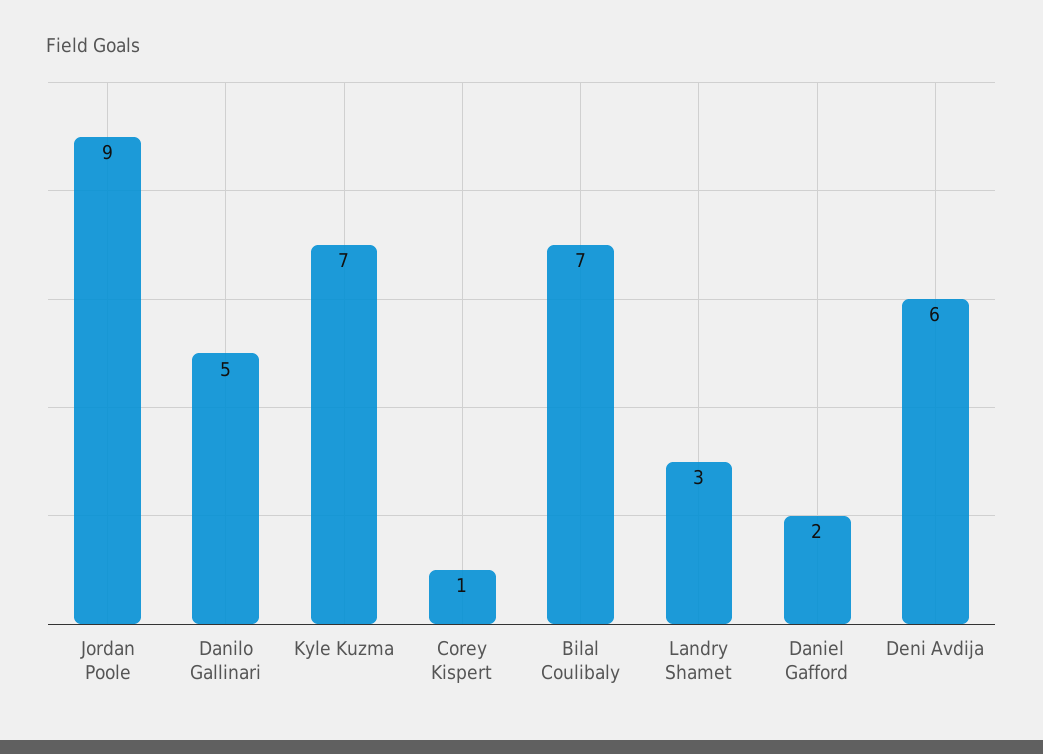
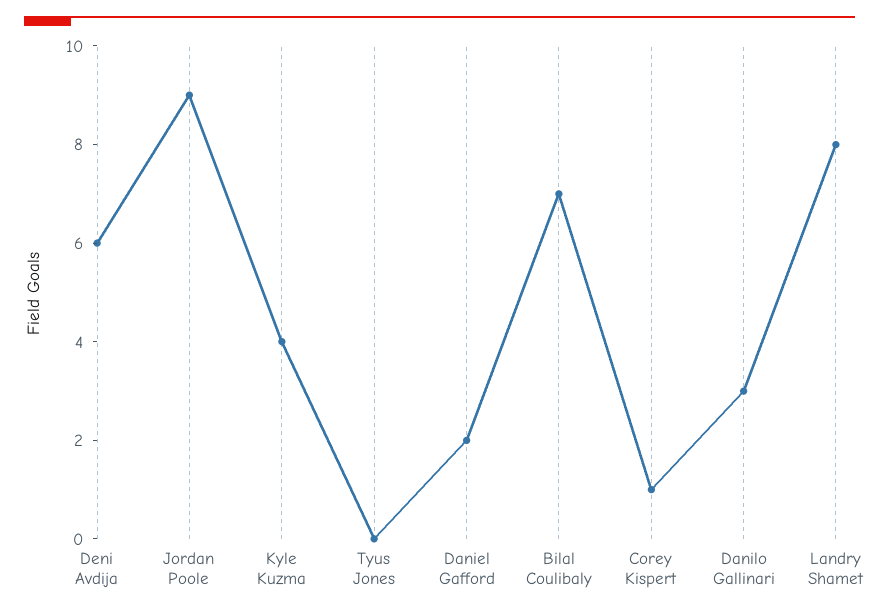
  {
    "Jordan Poole": 9,
-   "Danilo Gallinari": 5,
+   "Danilo Gallinari": 3,
-   "Kyle Kuzma": 7,
+   "Kyle Kuzma": 4,
    "Corey Kispert": 1,
    "Bilal Coulibaly": 7,
-   "Landry Shamet": 3,
+   "Landry Shamet": 8,
    "Daniel Gafford": 2,
-   "Deni Avdija": 6
+   "Deni Avdija": 6,
+   "Tyus Jones": 0
  }

